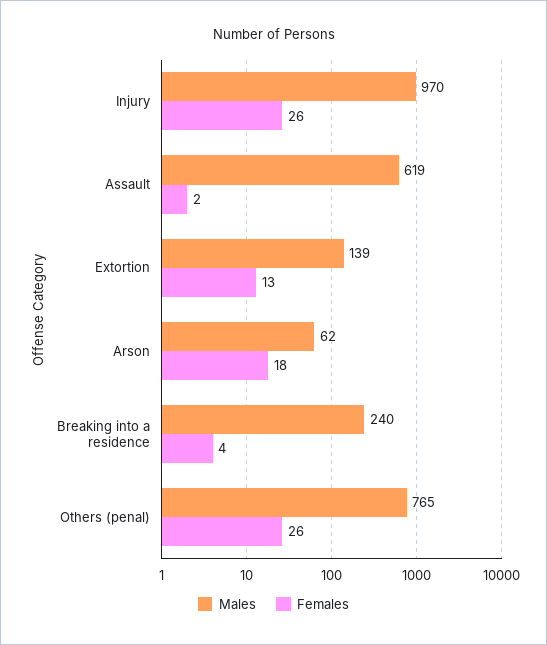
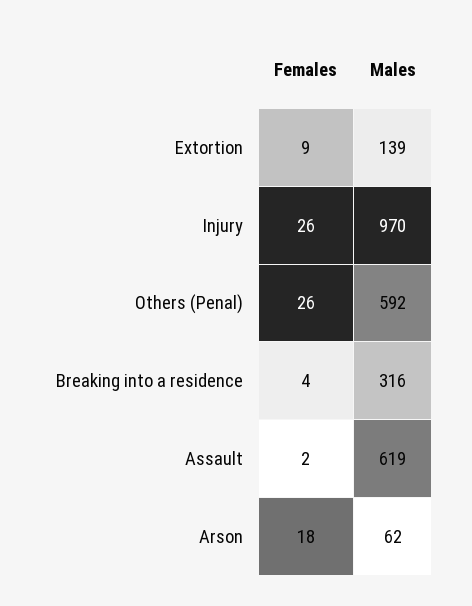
  {
    "Males": {
      "Injury": 970,
      "Assault": 619,
      "Extortion": 139,
      "Arson": 62,
-     "Breaking into a residence": 240,
+     "Breaking into a residence": 316,
-     "Others (penal)": 765
+     "Others (penal)": 592
    },
    "Females": {
      "Injury": 26,
      "Assault": 2,
-     "Extortion": 13,
+     "Extortion": 9,
      "Arson": 18,
      "Breaking into a residence": 4,
      "Others (penal)": 26
    }
  }

